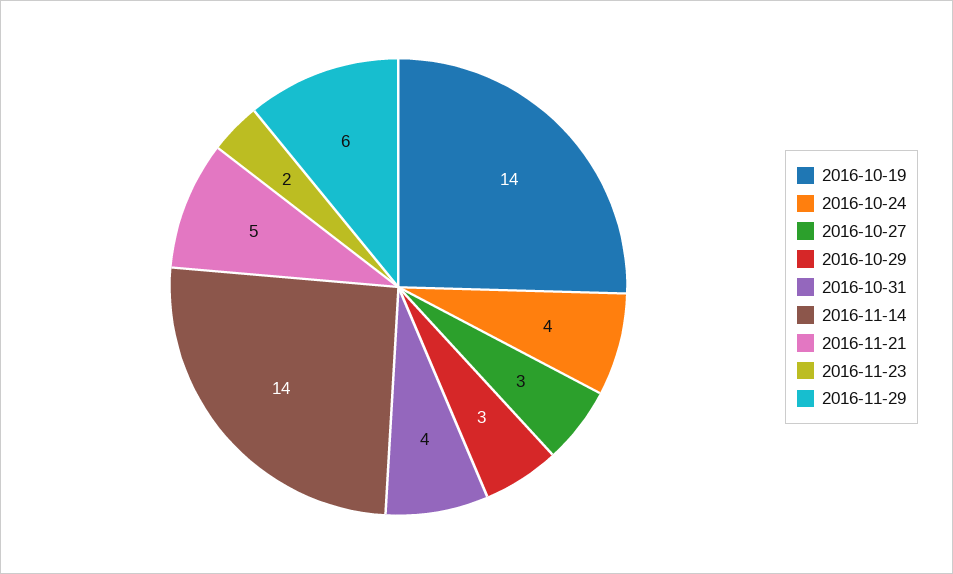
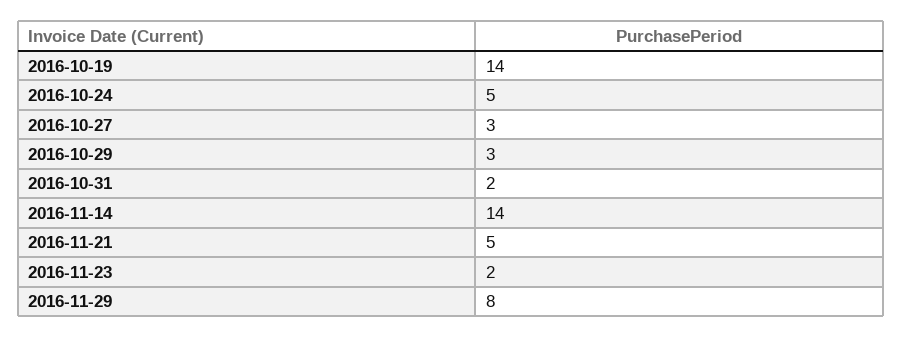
  {
    "2016-10-19": 14,
-   "2016-10-24": 4,
+   "2016-10-24": 5,
    "2016-10-27": 3,
    "2016-10-29": 3,
-   "2016-10-31": 4,
+   "2016-10-31": 2,
    "2016-11-14": 14,
    "2016-11-21": 5,
    "2016-11-23": 2,
-   "2016-11-29": 6
+   "2016-11-29": 8
  }

